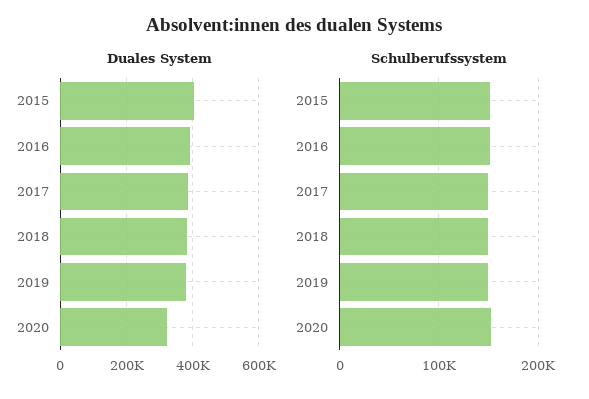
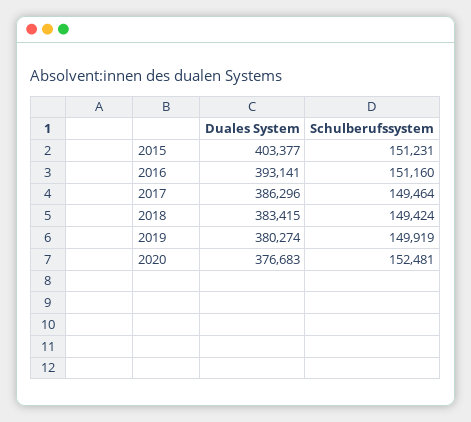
  {
    "Duales System": {
      "2015": 403377,
      "2016": 393141,
      "2017": 386296,
      "2018": 383415,
      "2019": 380274,
-     "2020": 320000
+     "2020": 376683
    },
    "Schulberufssystem": {
      "2015": 151231,
      "2016": 151160,
      "2017": 149464,
      "2018": 149424,
      "2019": 149919,
      "2020": 152481
    }
  }

